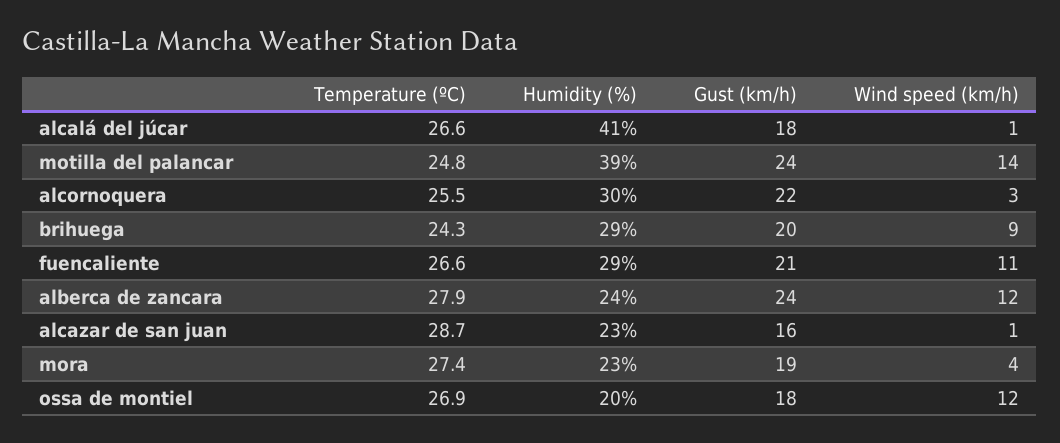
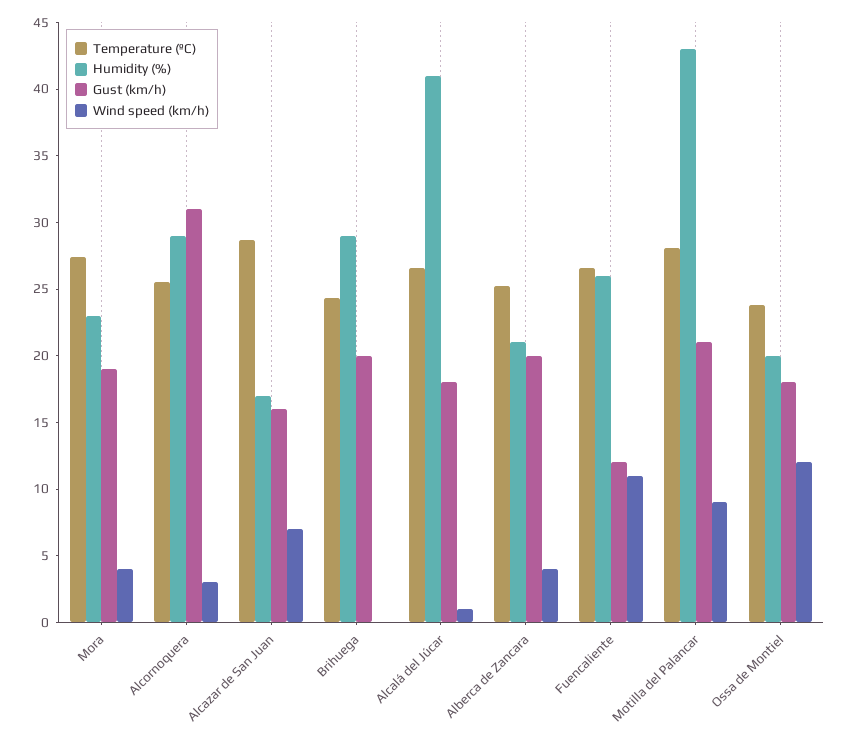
  {
    "Temperature (ºC)": {
      "alcalá del júcar": 26.6,
-     "motilla del palancar": 24.8,
+     "motilla del palancar": 28,
      "alcornoquera": 25.5,
      "brihuega": 24.3,
      "fuencaliente": 26.6,
-     "alberca de zancara": 27.9,
+     "alberca de zancara": 25,
      "alcazar de san juan": 28.7,
      "mora": 27.4,
-     "ossa de montiel": 26.9
+     "ossa de montiel": 24
    },
    "Humidity (%)": {
      "alcalá del júcar": 41,
-     "motilla del palancar": 39,
+     "motilla del palancar": 43,
-     "alcornoquera": 30,
+     "alcornoquera": 29,
      "brihuega": 29,
-     "fuencaliente": 29,
+     "fuencaliente": 26,
-     "alberca de zancara": 24,
+     "alberca de zancara": 21,
-     "alcazar de san juan": 23,
+     "alcazar de san juan": 17,
      "mora": 23,
      "ossa de montiel": 20
    },
    "Gust (km/h)": {
      "alcalá del júcar": 18,
-     "motilla del palancar": 24,
+     "motilla del palancar": 21,
-     "alcornoquera": 22,
+     "alcornoquera": 31,
      "brihuega": 20,
-     "fuencaliente": 21,
+     "fuencaliente": 12,
-     "alberca de zancara": 24,
+     "alberca de zancara": 20,
      "alcazar de san juan": 16,
      "mora": 19,
      "ossa de montiel": 18
    },
    "Wind speed (km/h)": {
      "alcalá del júcar": 1,
-     "motilla del palancar": 14,
+     "motilla del palancar": 9,
      "alcornoquera": 3,
-     "brihuega": 9,
+     "brihuega": 0,
      "fuencaliente": 11,
-     "alberca de zancara": 12,
+     "alberca de zancara": 4,
-     "alcazar de san juan": 1,
+     "alcazar de san juan": 7,
      "mora": 4,
      "ossa de montiel": 12
    }
  }

